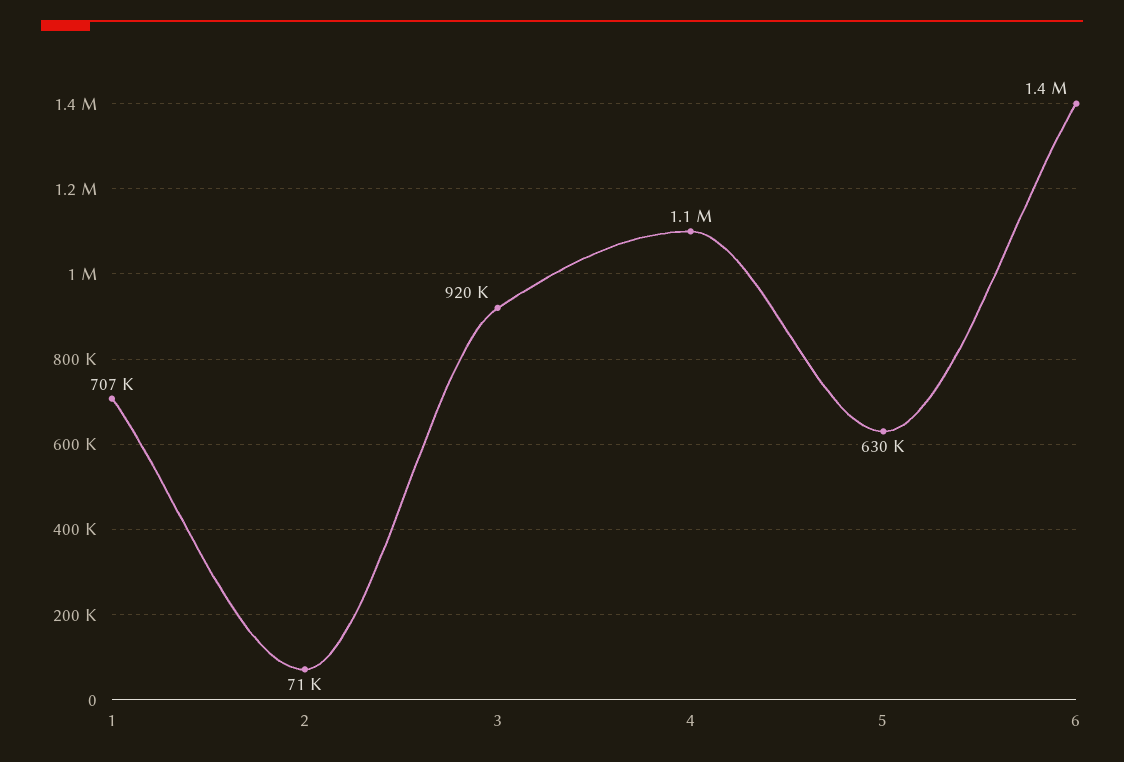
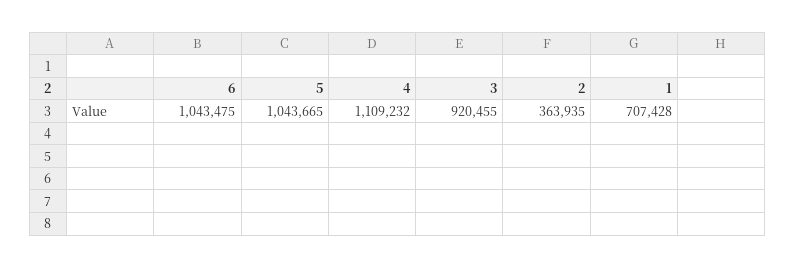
  {
    "1": 707428,
-   "2": 71000,
+   "2": 363935,
    "3": 920455,
    "4": 1109232,
-   "5": 630000,
+   "5": 1043665,
-   "6": 1400000
+   "6": 1043475
  }

